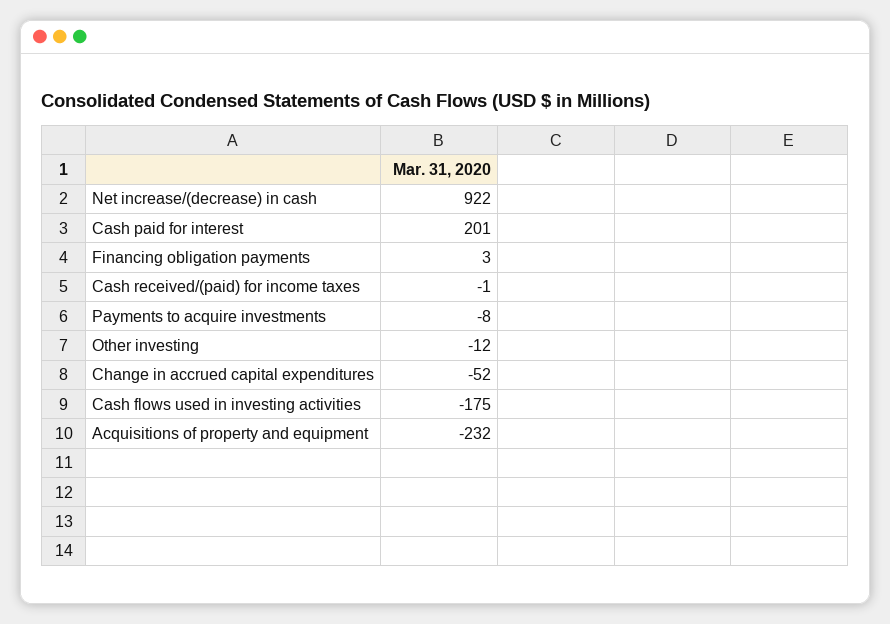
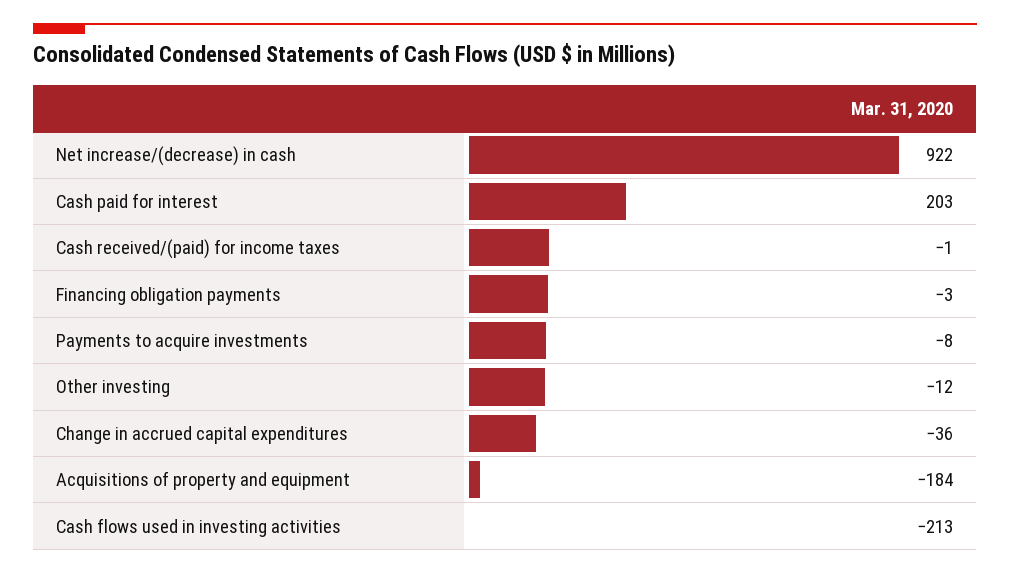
  {
    "Net increase/(decrease) in cash": 922,
-   "Cash paid for interest": 201,
+   "Cash paid for interest": 203,
-   "Financing obligation payments": 3,
+   "Financing obligation payments": -3,
    "Cash received/(paid) for income taxes": -1,
    "Payments to acquire investments": -8,
    "Other investing": -12,
-   "Change in accrued capital expenditures": -52,
+   "Change in accrued capital expenditures": -36,
-   "Cash flows used in investing activities": -175,
+   "Cash flows used in investing activities": -213,
-   "Acquisitions of property and equipment": -232
+   "Acquisitions of property and equipment": -184
  }

